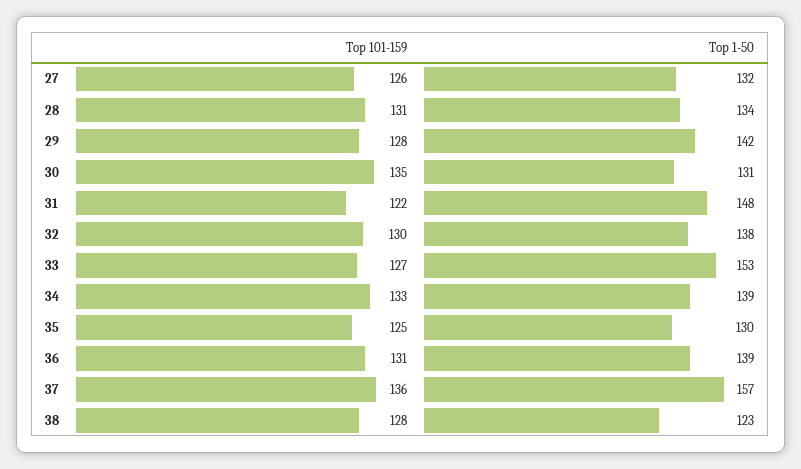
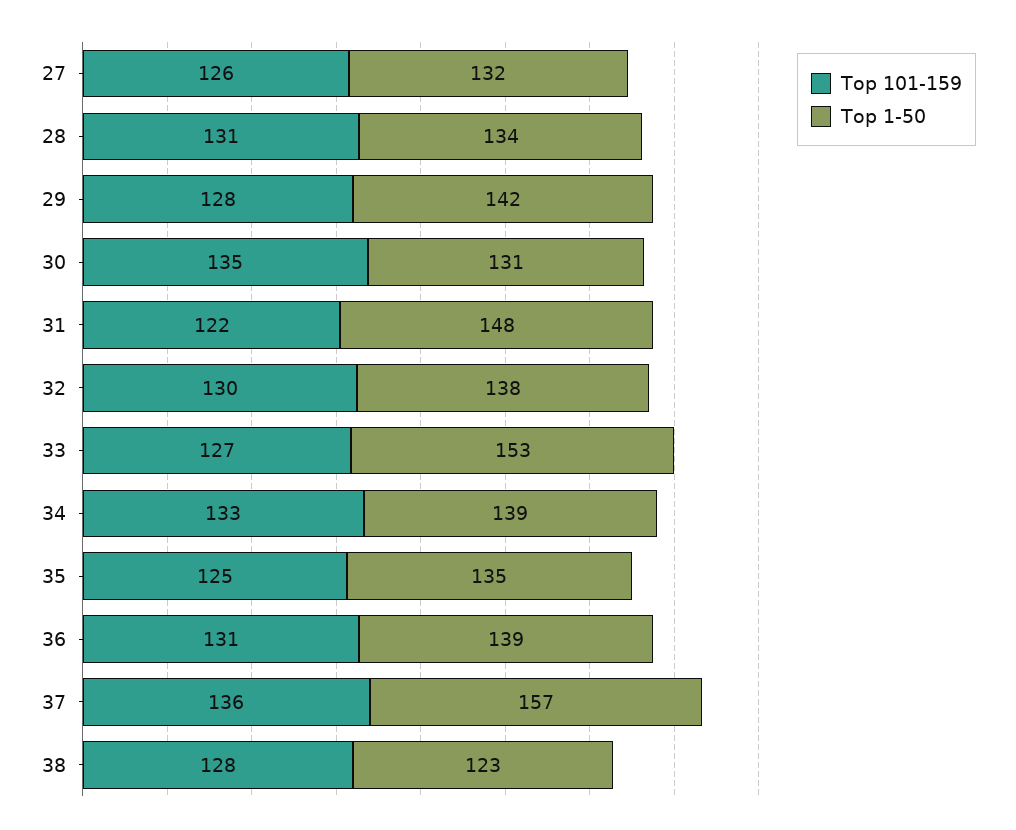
  {
    "Top 101-159": {
      "27": 126,
      "28": 131,
      "29": 128,
      "30": 135,
      "31": 122,
      "32": 130,
      "33": 127,
      "34": 133,
      "35": 125,
      "36": 131,
      "37": 136,
      "38": 128
    },
    "Top 1-50": {
      "27": 132,
      "28": 134,
      "29": 142,
      "30": 131,
      "31": 148,
      "32": 138,
      "33": 153,
      "34": 139,
-     "35": 130,
+     "35": 135,
      "36": 139,
      "37": 157,
      "38": 123
    }
  }

